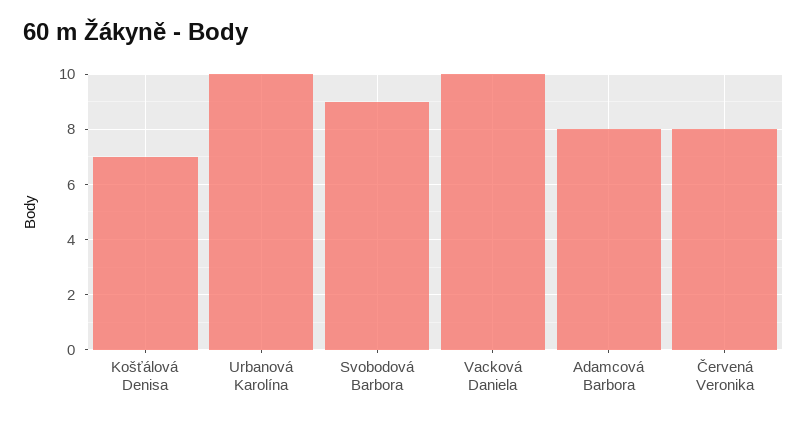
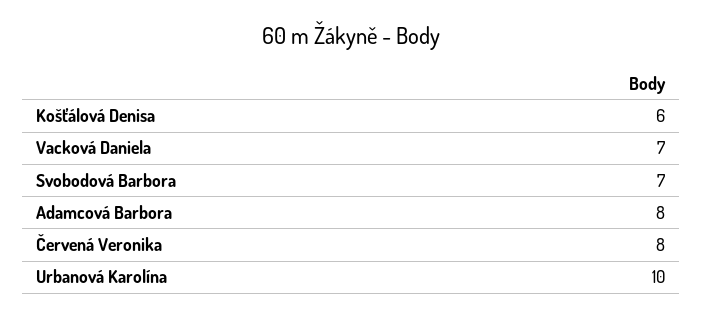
  {
-   "Košťálová Denisa": 7,
+   "Košťálová Denisa": 6,
    "Urbanová Karolína": 10,
-   "Svobodová Barbora": 9,
+   "Svobodová Barbora": 7,
-   "Vacková Daniela": 10,
+   "Vacková Daniela": 7,
    "Adamcová Barbora": 8,
    "Červená Veronika": 8
  }

